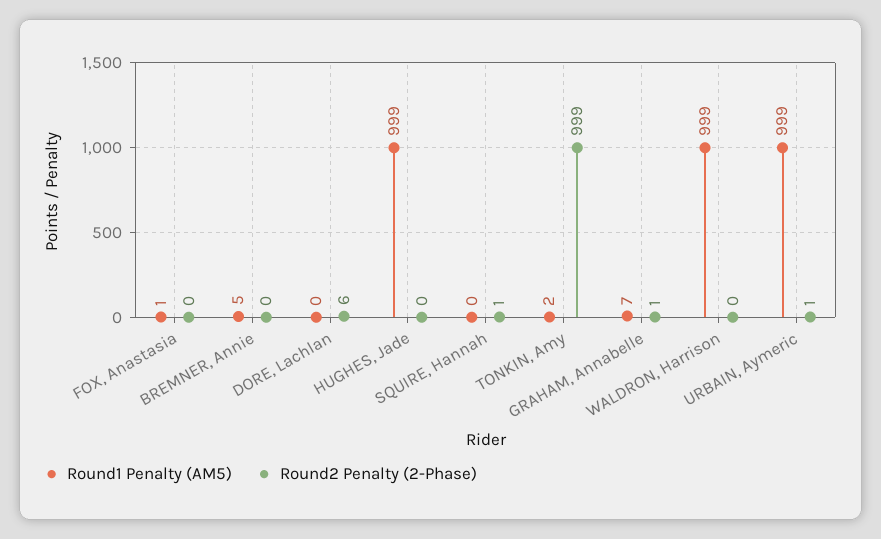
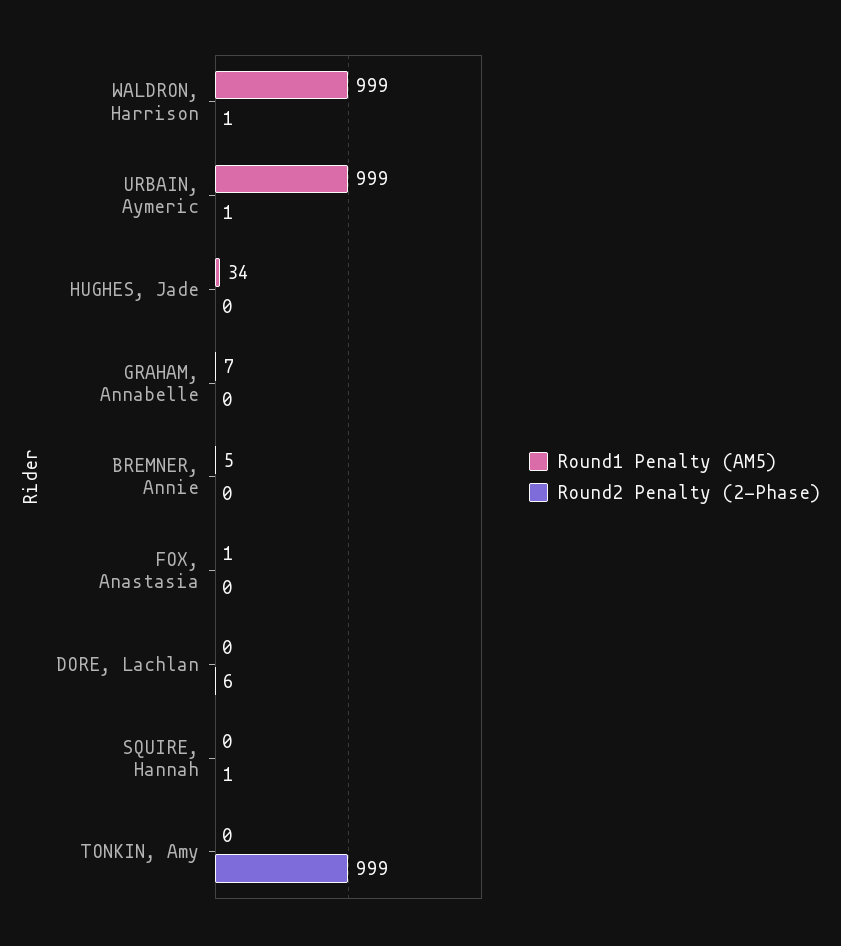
  {
    "Round1 Penalty (AM5)": {
      "FOX, Anastasia": 1,
      "BREMNER, Annie": 5,
      "DORE, Lachlan": 0,
-     "HUGHES, Jade": 999,
+     "HUGHES, Jade": 34,
      "SQUIRE, Hannah": 0,
-     "TONKIN, Amy": 2,
+     "TONKIN, Amy": 0,
      "GRAHAM, Annabelle": 7,
      "WALDRON, Harrison": 999,
      "URBAIN, Aymeric": 999
    },
    "Round2 Penalty (2-Phase)": {
      "FOX, Anastasia": 0,
      "BREMNER, Annie": 0,
      "DORE, Lachlan": 6,
      "HUGHES, Jade": 0,
      "SQUIRE, Hannah": 1,
      "TONKIN, Amy": 999,
-     "GRAHAM, Annabelle": 1,
+     "GRAHAM, Annabelle": 0,
-     "WALDRON, Harrison": 0,
+     "WALDRON, Harrison": 1,
      "URBAIN, Aymeric": 1
    }
  }

